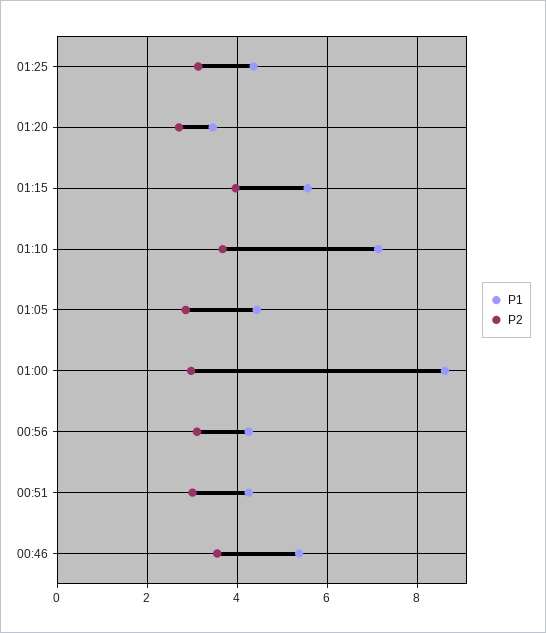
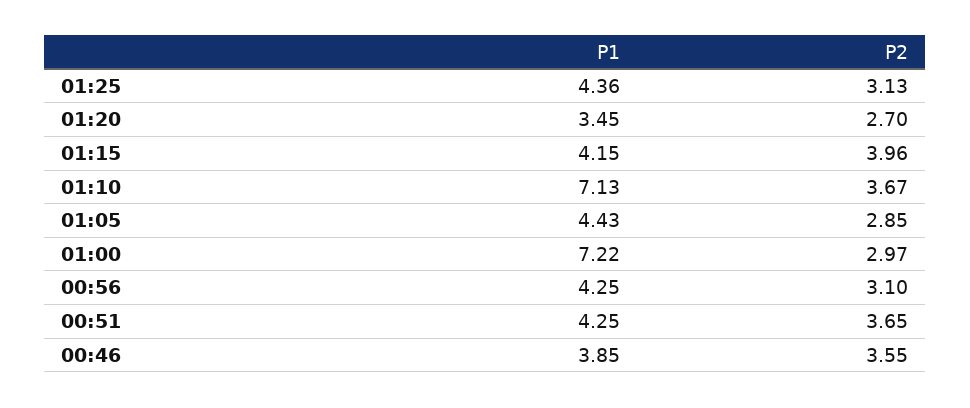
  {
    "P1": {
      "01:25": 4.36,
      "01:20": 3.45,
-     "01:15": 5.6,
+     "01:15": 4.15,
      "01:10": 7.13,
      "01:05": 4.43,
-     "01:00": 8.6,
+     "01:00": 7.22,
      "00:56": 4.25,
      "00:51": 4.25,
-     "00:46": 5.4
+     "00:46": 3.85
    },
    "P2": {
      "01:25": 3.13,
      "01:20": 2.7,
      "01:15": 3.96,
      "01:10": 3.67,
      "01:05": 2.85,
      "01:00": 2.97,
      "00:56": 3.1,
-     "00:51": 3,
+     "00:51": 3.65,
      "00:46": 3.55
    }
  }

